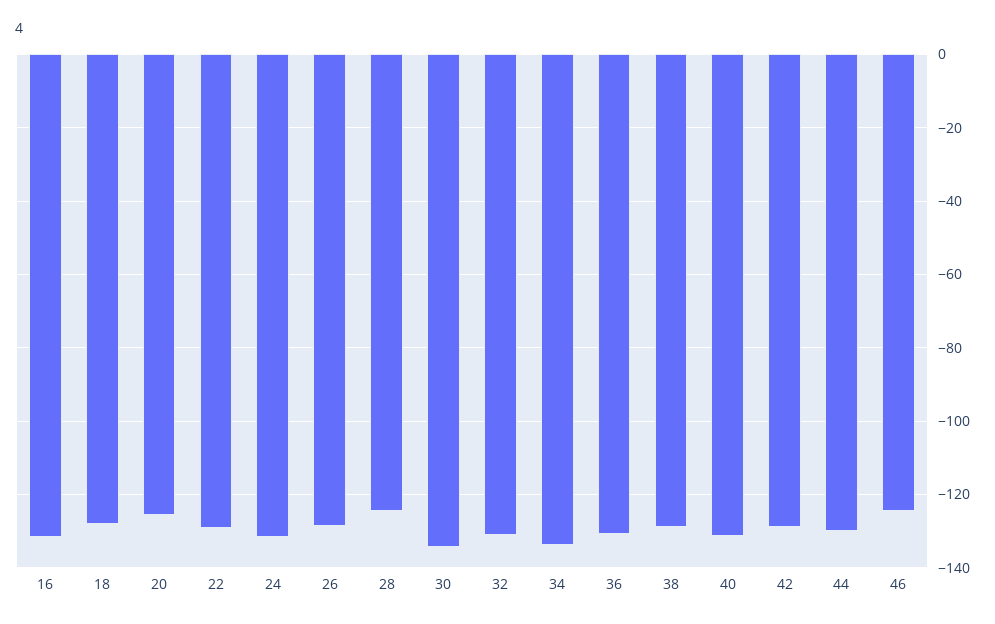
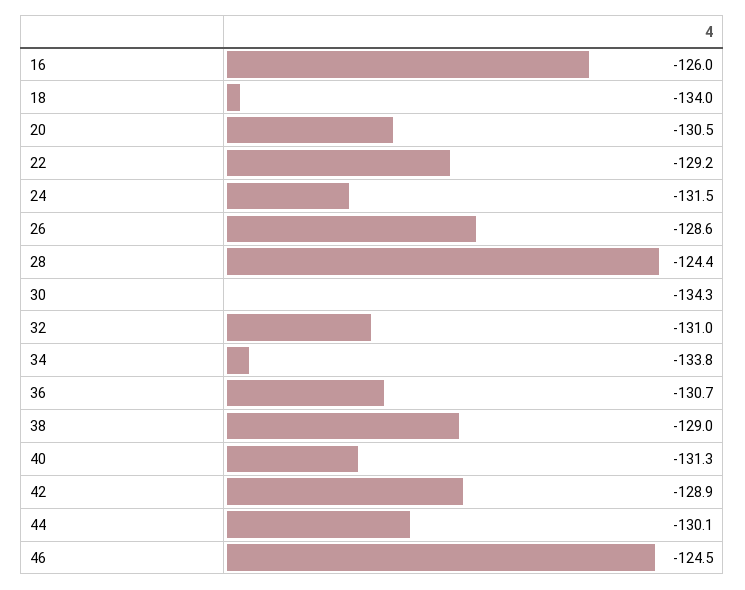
  {
-   "16": -132,
+   "16": -126,
-   "18": -128,
+   "18": -134,
-   "20": -126,
+   "20": -130.5,
    "22": -129.2,
    "24": -131.5,
    "26": -128.6,
    "28": -124.4,
    "30": -134.3,
    "32": -131,
    "34": -133.8,
    "36": -130.7,
    "38": -129,
    "40": -131.3,
    "42": -128.9,
    "44": -130.1,
    "46": -124.5
  }

